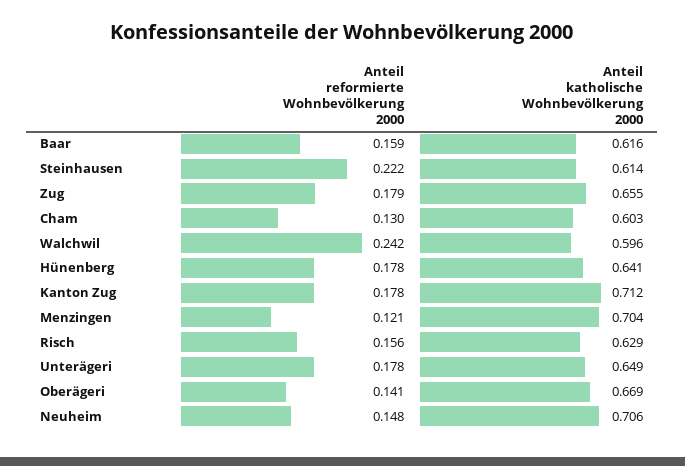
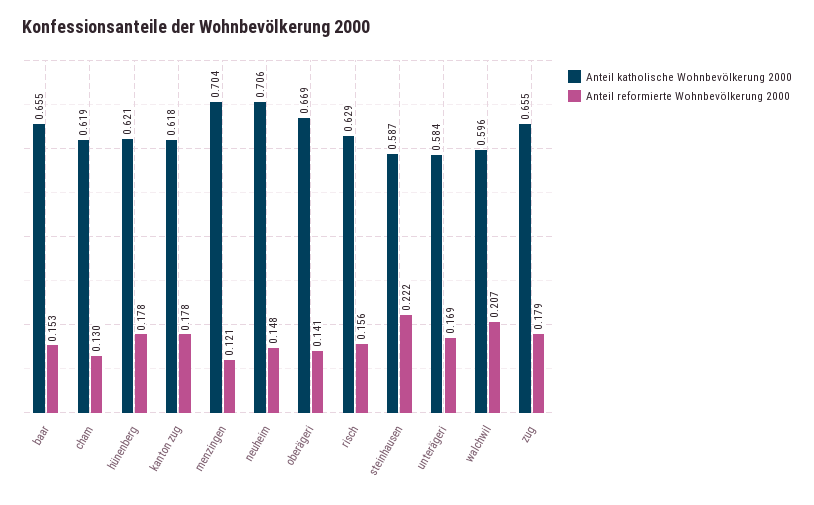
  {
    "Anteil reformierte Wohnbevölkerung 2000": {
-     "Baar": 0.159,
+     "Baar": 0.153,
      "Steinhausen": 0.222,
      "Zug": 0.179,
      "Cham": 0.13,
-     "Walchwil": 0.242,
+     "Walchwil": 0.207,
      "Hünenberg": 0.178,
      "Kanton Zug": 0.178,
      "Menzingen": 0.121,
      "Risch": 0.156,
-     "Unterägeri": 0.178,
+     "Unterägeri": 0.169,
      "Oberägeri": 0.141,
      "Neuheim": 0.148
    },
    "Anteil katholische Wohnbevölkerung 2000": {
-     "Baar": 0.616,
+     "Baar": 0.655,
-     "Steinhausen": 0.614,
+     "Steinhausen": 0.587,
      "Zug": 0.655,
-     "Cham": 0.603,
+     "Cham": 0.619,
      "Walchwil": 0.596,
-     "Hünenberg": 0.641,
+     "Hünenberg": 0.621,
-     "Kanton Zug": 0.712,
+     "Kanton Zug": 0.618,
      "Menzingen": 0.704,
      "Risch": 0.629,
-     "Unterägeri": 0.649,
+     "Unterägeri": 0.584,
      "Oberägeri": 0.669,
      "Neuheim": 0.706
    }
  }

